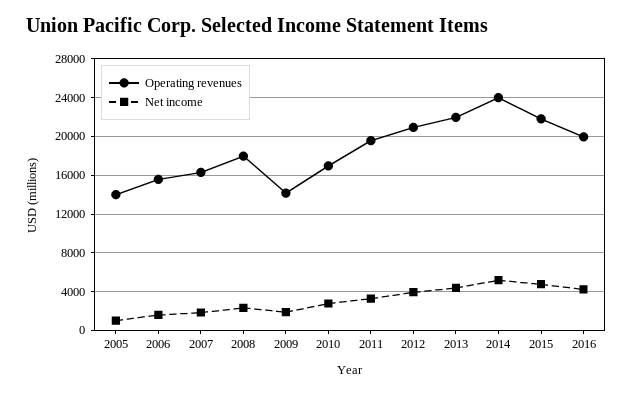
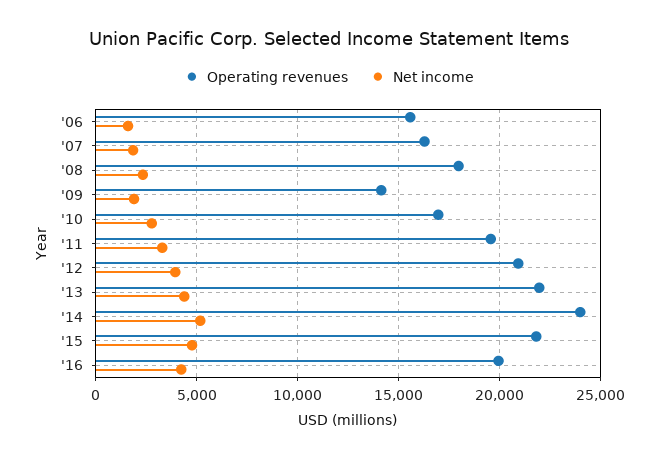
  {
    "Operating revenues": {
-     "2005": 14000,
      "2006": 15500,
      "2007": 16500,
      "2008": 18000,
      "2009": 14000,
      "2010": 17000,
      "2011": 19500,
      "2012": 21000,
      "2013": 22000,
      "2014": 24000,
      "2015": 22000,
      "2016": 20000
    },
    "Net income": {
-     "2005": 1000,
      "2006": 1500,
      "2007": 2000,
      "2008": 2500,
      "2009": 2000,
      "2010": 3000,
      "2011": 3500,
      "2012": 4000,
      "2013": 4500,
      "2014": 5000,
      "2015": 5000,
      "2016": 4000
    }
  }

